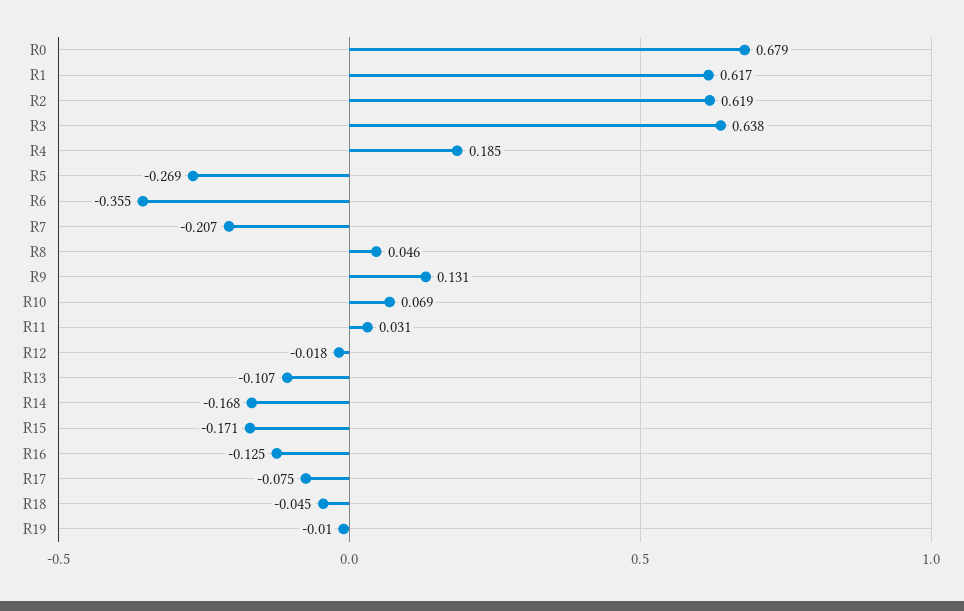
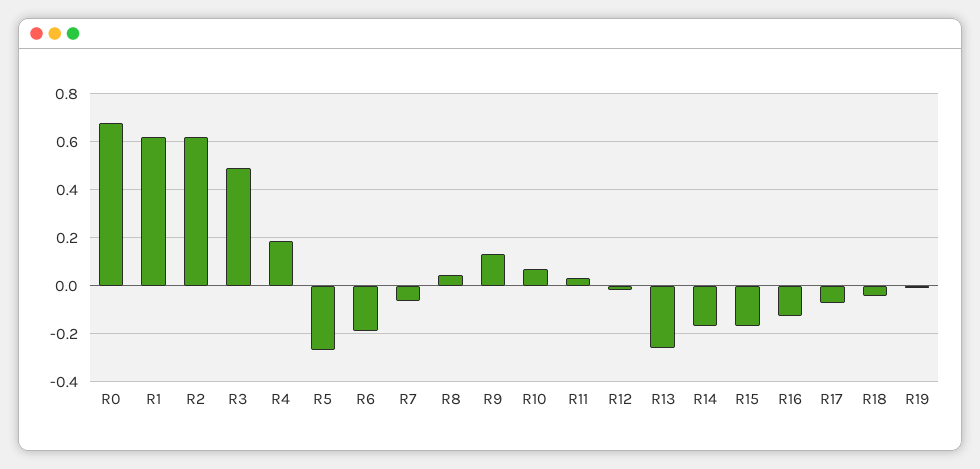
  {
    "R0": 0.679,
    "R1": 0.617,
    "R2": 0.619,
-   "R3": 0.638,
+   "R3": 0.5,
    "R4": 0.185,
    "R5": -0.269,
-   "R6": -0.355,
+   "R6": -0.2,
-   "R7": -0.207,
+   "R7": -0.05,
    "R8": 0.046,
    "R9": 0.131,
    "R10": 0.069,
    "R11": 0.031,
    "R12": -0.018,
-   "R13": -0.107,
+   "R13": -0.25,
    "R14": -0.168,
    "R15": -0.171,
    "R16": -0.125,
    "R17": -0.075,
    "R18": -0.045,
    "R19": -0.01
  }

